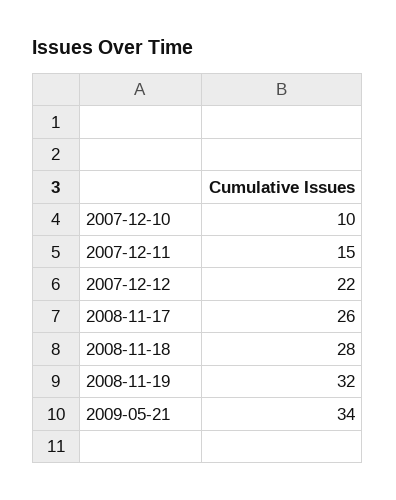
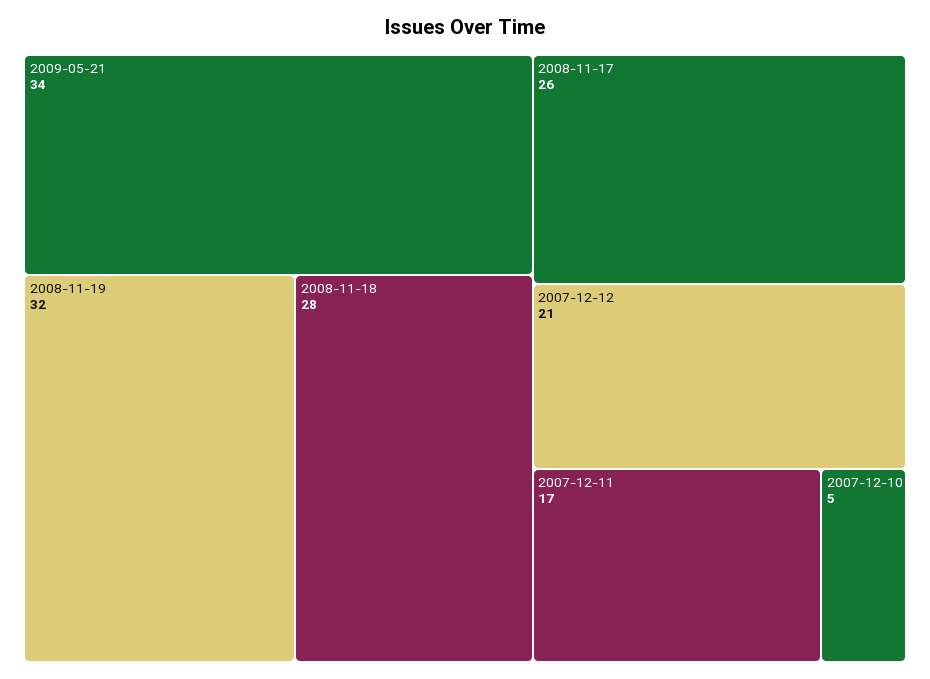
  {
-   "2007-12-10": 10,
+   "2007-12-10": 5,
-   "2007-12-11": 15,
+   "2007-12-11": 17,
-   "2007-12-12": 22,
+   "2007-12-12": 21,
    "2008-11-17": 26,
    "2008-11-18": 28,
    "2008-11-19": 32,
    "2009-05-21": 34
  }

